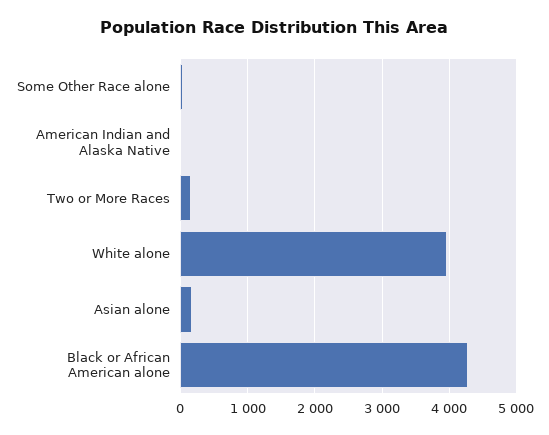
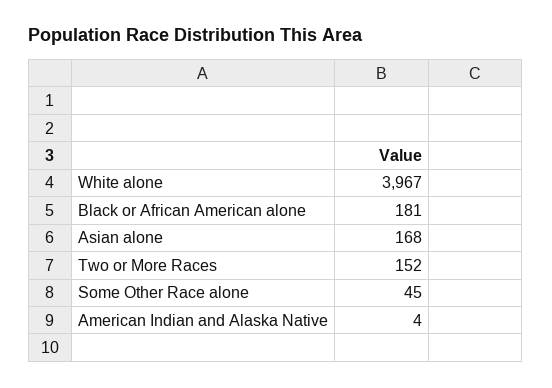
  {
    "Some Other Race alone": 45,
    "American Indian and Alaska Native": 4,
    "Two or More Races": 152,
    "White alone": 3967,
    "Asian alone": 168,
-   "Black or African American alone": 4300
+   "Black or African American alone": 181
  }

